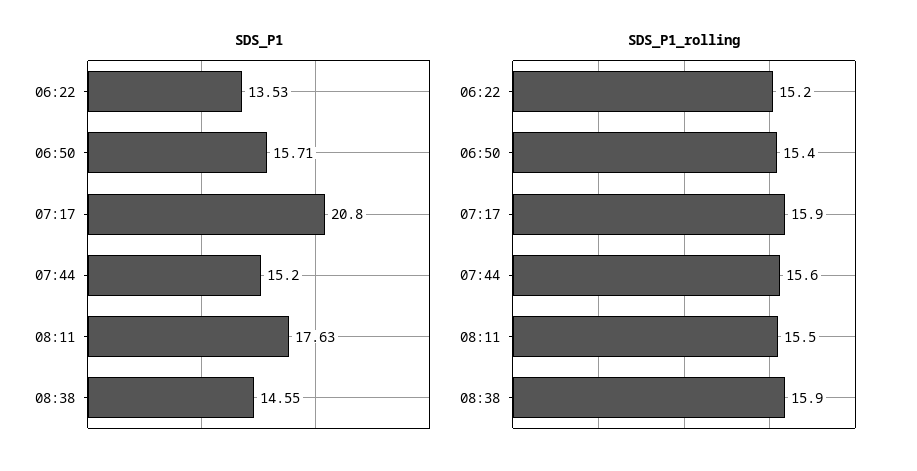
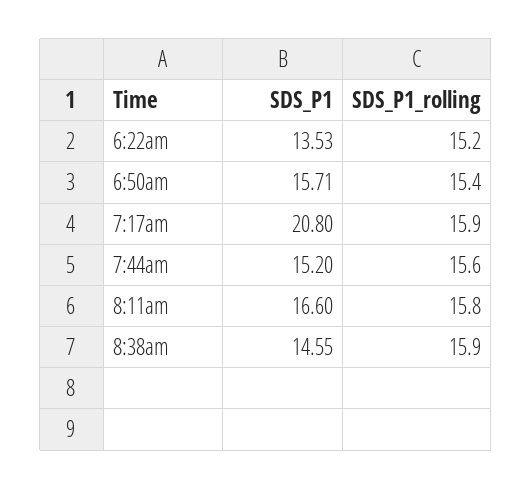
  {
    "SDS_P1": {
      "06:22": 13.53,
      "06:50": 15.71,
      "07:17": 20.8,
      "07:44": 15.2,
-     "08:11": 17.63,
+     "08:11": 16.6,
      "08:38": 14.55
    },
    "SDS_P1_rolling": {
      "06:22": 15.2,
      "06:50": 15.4,
      "07:17": 15.9,
      "07:44": 15.6,
-     "08:11": 15.5,
+     "08:11": 15.8,
      "08:38": 15.9
    }
  }

